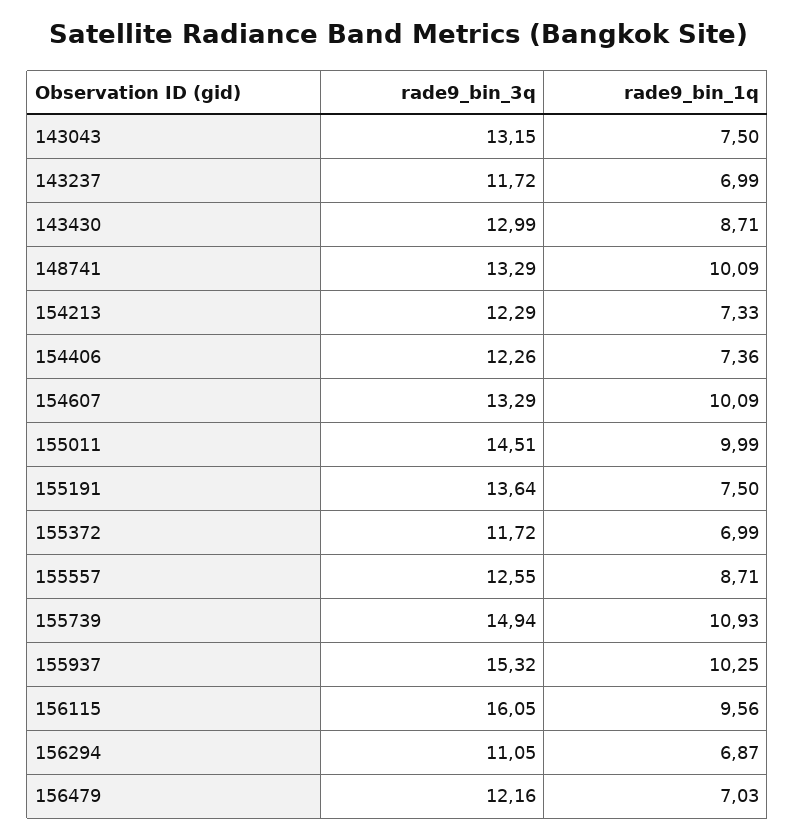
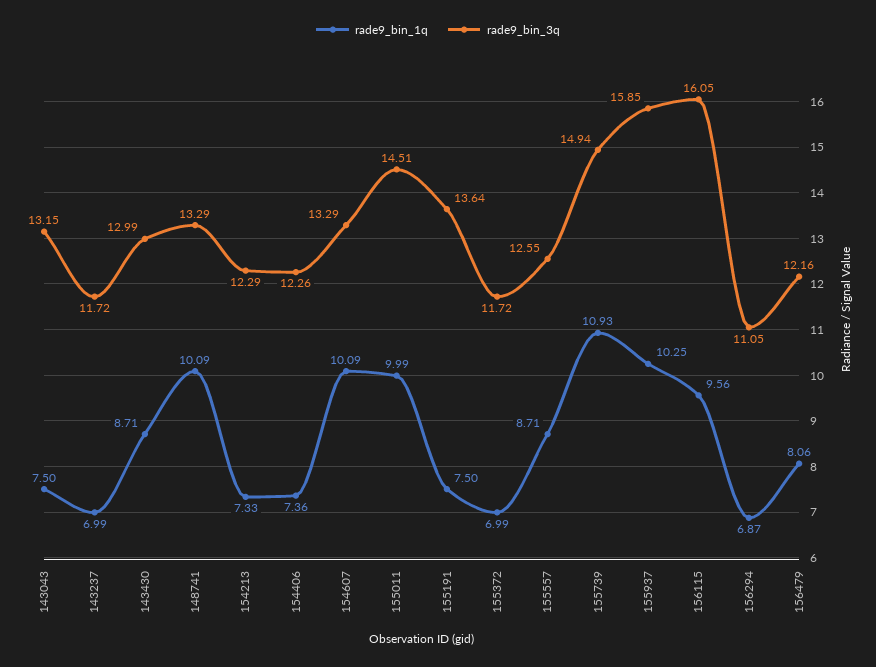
  {
    "rade9_bin_3q": {
      "143043": 13.15,
      "143237": 11.72,
      "143430": 12.99,
      "148741": 13.29,
      "154213": 12.29,
      "154406": 12.26,
      "154607": 13.29,
      "155011": 14.51,
      "155191": 13.64,
      "155372": 11.72,
      "155557": 12.55,
      "155739": 14.94,
-     "155937": 15.32,
+     "155937": 15.85,
      "156115": 16.05,
      "156294": 11.05,
      "156479": 12.16
    },
    "rade9_bin_1q": {
      "143043": 7.5,
      "143237": 6.99,
      "143430": 8.71,
      "148741": 10.09,
      "154213": 7.33,
      "154406": 7.36,
      "154607": 10.09,
      "155011": 9.99,
      "155191": 7.5,
      "155372": 6.99,
      "155557": 8.71,
      "155739": 10.93,
      "155937": 10.25,
      "156115": 9.56,
      "156294": 6.87,
-     "156479": 7.03
+     "156479": 8.06
    }
  }

